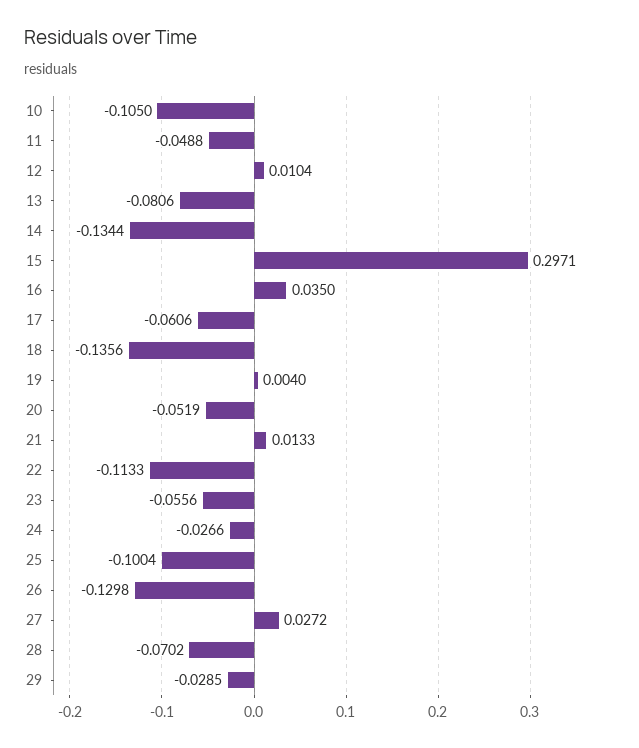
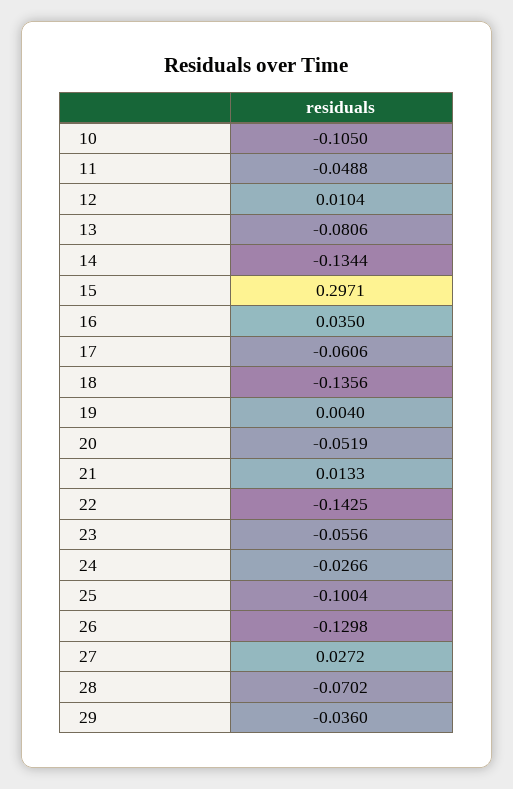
  {
    "10": -0.105,
    "11": -0.0488,
    "12": 0.0104,
    "13": -0.0806,
    "14": -0.1344,
    "15": 0.2971,
    "16": 0.035,
    "17": -0.0606,
    "18": -0.1356,
    "19": 0.004,
    "20": -0.0519,
    "21": 0.0133,
-   "22": -0.1133,
+   "22": -0.1425,
    "23": -0.0556,
    "24": -0.0266,
    "25": -0.1004,
    "26": -0.1298,
    "27": 0.0272,
    "28": -0.0702,
-   "29": -0.0285
+   "29": -0.036
  }

